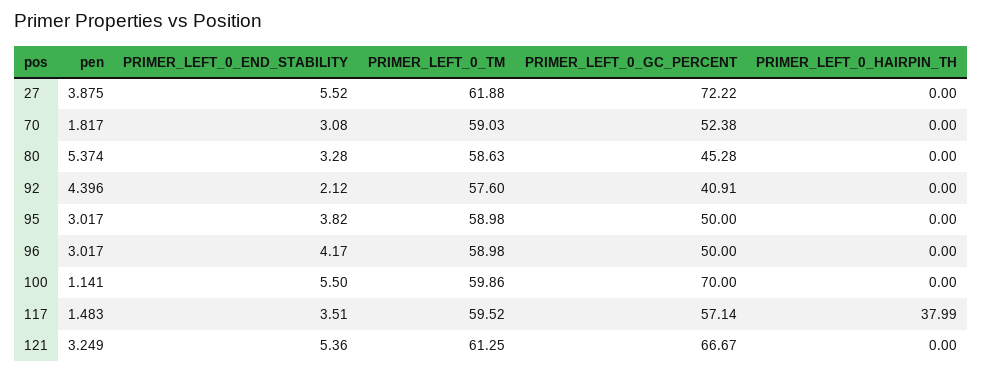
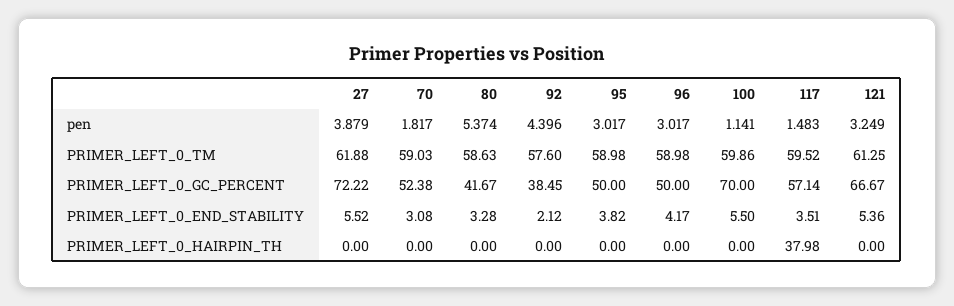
  {
    "pen": {
-     "27": 3.875,
+     "27": 3.879,
      "70": 1.817,
      "80": 5.374,
      "92": 4.396,
      "95": 3.017,
      "96": 3.017,
      "100": 1.141,
      "117": 1.483,
      "121": 3.249
    },
    "PRIMER_LEFT_0_END_STABILITY": {
      "27": 5.52,
      "70": 3.08,
      "80": 3.28,
      "92": 2.12,
      "95": 3.82,
      "96": 4.17,
      "100": 5.5,
      "117": 3.51,
      "121": 5.36
    },
    "PRIMER_LEFT_0_TM": {
      "27": 61.88,
      "70": 59.03,
      "80": 58.63,
      "92": 57.6,
      "95": 58.98,
      "96": 58.98,
      "100": 59.86,
      "117": 59.52,
      "121": 61.25
    },
    "PRIMER_LEFT_0_GC_PERCENT": {
      "27": 72.22,
      "70": 52.38,
-     "80": 45.28,
+     "80": 41.67,
-     "92": 40.91,
+     "92": 38.45,
      "95": 50,
      "96": 50,
      "100": 70,
      "117": 57.14,
      "121": 66.67
    },
    "PRIMER_LEFT_0_HAIRPIN_TH": {
      "27": 0,
      "70": 0,
      "80": 0,
      "92": 0,
      "95": 0,
      "96": 0,
      "100": 0,
-     "117": 37.99,
+     "117": 37.98,
      "121": 0
    }
  }

